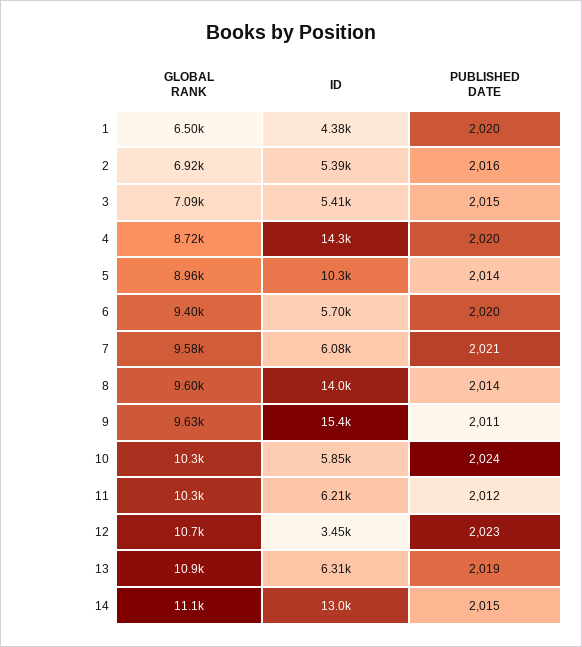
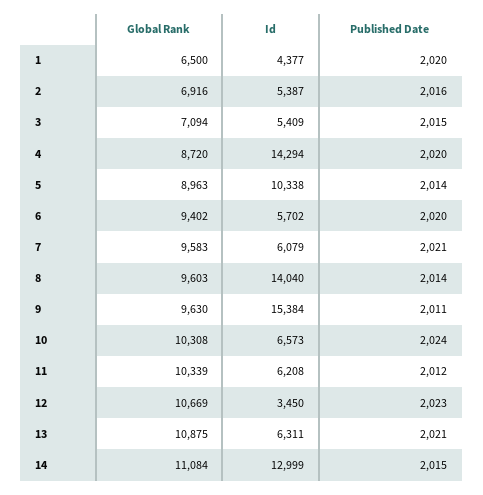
  {
    "GLOBAL RANK": {
      "1": 6500,
      "2": 6916,
      "3": 7094,
      "4": 8720,
      "5": 8963,
      "6": 9402,
      "7": 9583,
      "8": 9603,
      "9": 9630,
      "10": 10308,
      "11": 10339,
      "12": 10669,
      "13": 10875,
      "14": 11084
    },
    "ID": {
      "1": 4377,
      "2": 5387,
      "3": 5409,
      "4": 14294,
      "5": 10338,
      "6": 5702,
      "7": 6079,
      "8": 14040,
      "9": 15384,
-     "10": 5850,
+     "10": 6573,
      "11": 6208,
      "12": 3450,
      "13": 6311,
      "14": 12999
    },
    "PUBLISHED DATE": {
      "1": 2020,
      "2": 2016,
      "3": 2015,
      "4": 2020,
      "5": 2014,
      "6": 2020,
      "7": 2021,
      "8": 2014,
      "9": 2011,
      "10": 2024,
      "11": 2012,
      "12": 2023,
-     "13": 2019,
+     "13": 2021,
      "14": 2015
    }
  }

